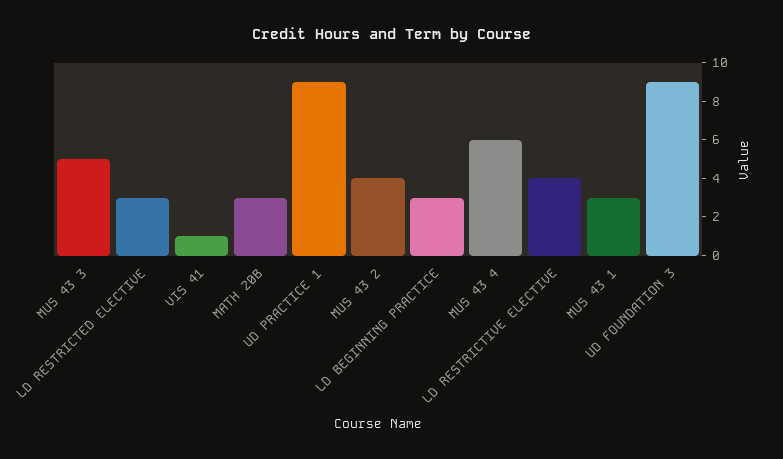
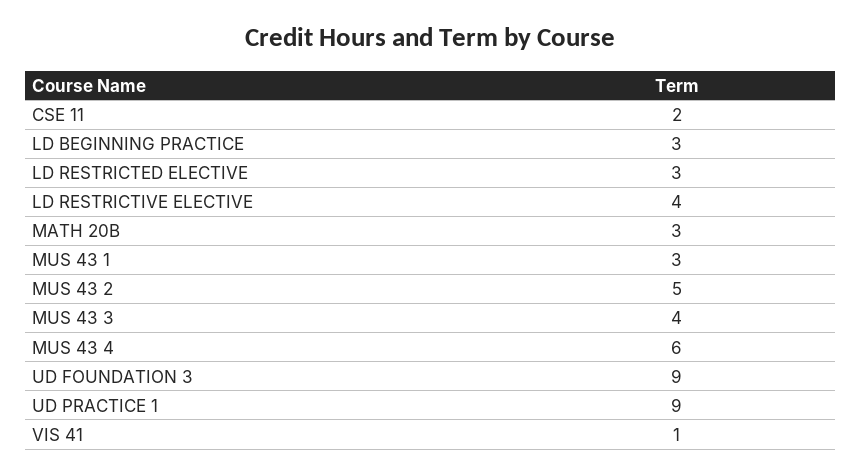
  {
-   "MUS 43 3": 5,
+   "MUS 43 3": 4,
    "LD RESTRICTED ELECTIVE": 3,
    "VIS 41": 1,
    "MATH 20B": 3,
    "UD PRACTICE 1": 9,
-   "MUS 43 2": 4,
+   "MUS 43 2": 5,
    "LD BEGINNING PRACTICE": 3,
    "MUS 43 4": 6,
    "LD RESTRICTIVE ELECTIVE": 4,
    "MUS 43 1": 3,
-   "UD FOUNDATION 3": 9
+   "UD FOUNDATION 3": 9,
+   "CSE 11": 2
  }

